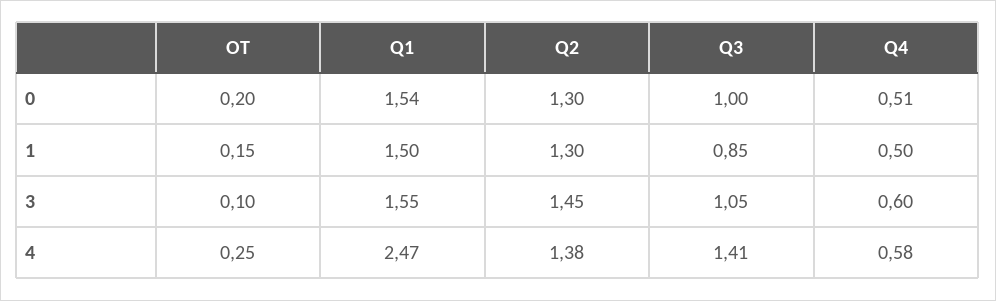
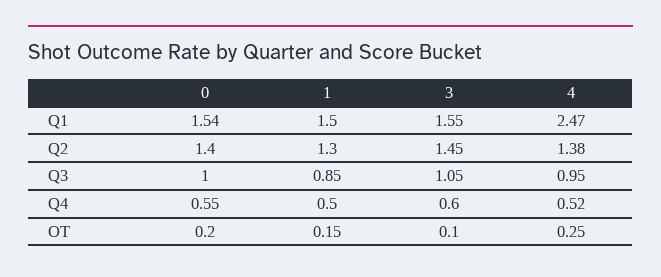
  {
    "OT": {
      "0": 0.2,
      "1": 0.15,
      "3": 0.1,
      "4": 0.25
    },
    "Q1": {
      "0": 1.54,
      "1": 1.5,
      "3": 1.55,
      "4": 2.47
    },
    "Q2": {
-     "0": 1.3,
+     "0": 1.4,
      "1": 1.3,
      "3": 1.45,
      "4": 1.38
    },
    "Q3": {
      "0": 1,
      "1": 0.85,
      "3": 1.05,
-     "4": 1.41
+     "4": 0.95
    },
    "Q4": {
-     "0": 0.51,
+     "0": 0.55,
      "1": 0.5,
      "3": 0.6,
-     "4": 0.58
+     "4": 0.52
    }
  }

